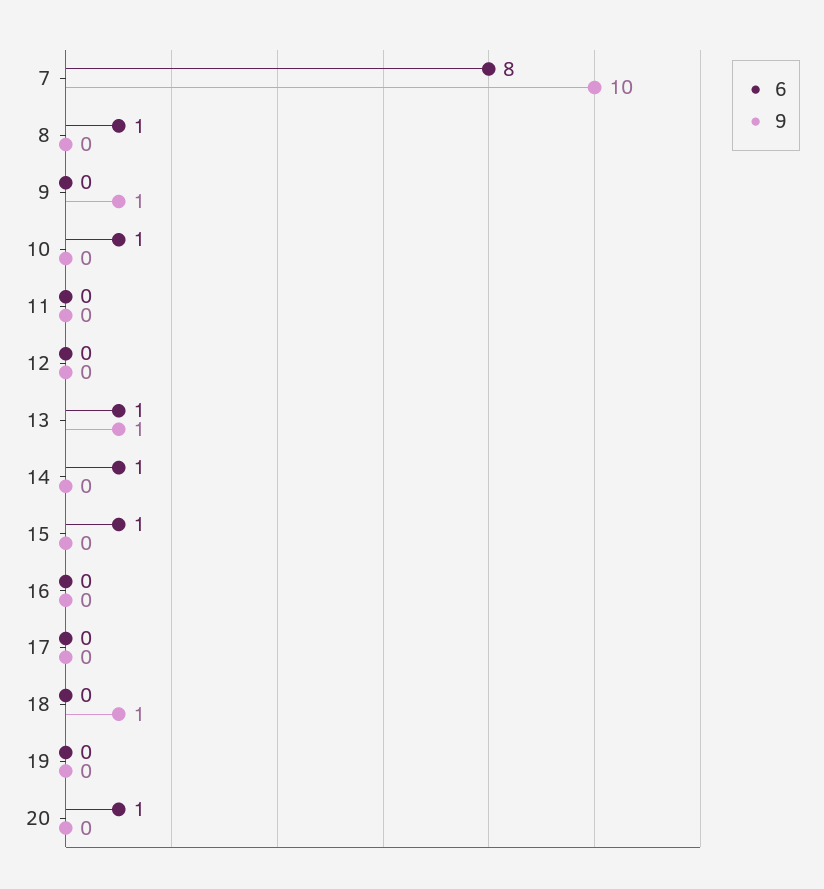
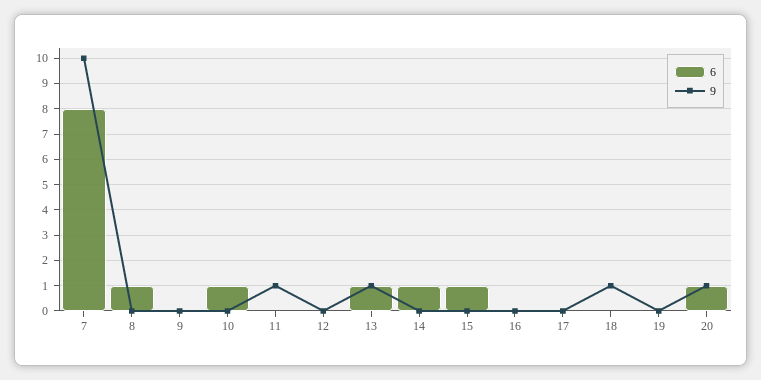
  {
    "6": {
      "7": 8,
      "8": 1,
      "9": 0,
      "10": 1,
      "11": 0,
      "12": 0,
      "13": 1,
      "14": 1,
      "15": 1,
      "16": 0,
      "17": 0,
      "18": 0,
      "19": 0,
      "20": 1
    },
    "9": {
      "7": 10,
      "8": 0,
-     "9": 1,
+     "9": 0,
      "10": 0,
-     "11": 0,
+     "11": 1,
      "12": 0,
      "13": 1,
      "14": 0,
      "15": 0,
      "16": 0,
      "17": 0,
      "18": 1,
      "19": 0,
-     "20": 0
+     "20": 1
    }
  }

